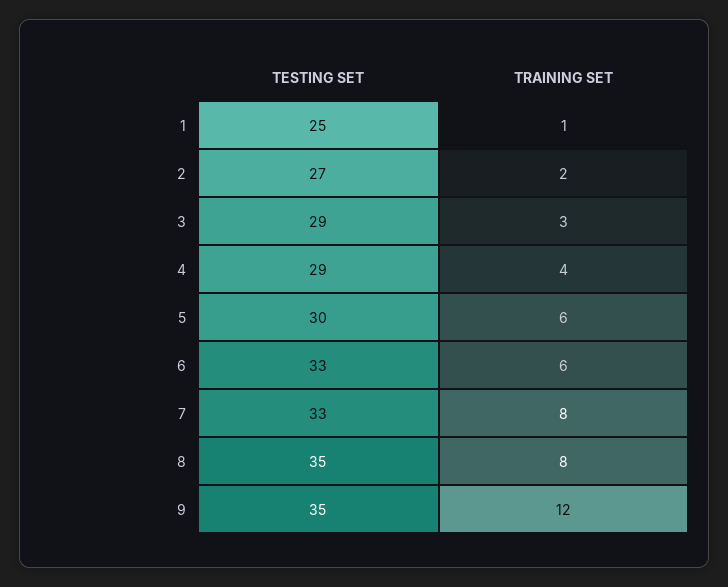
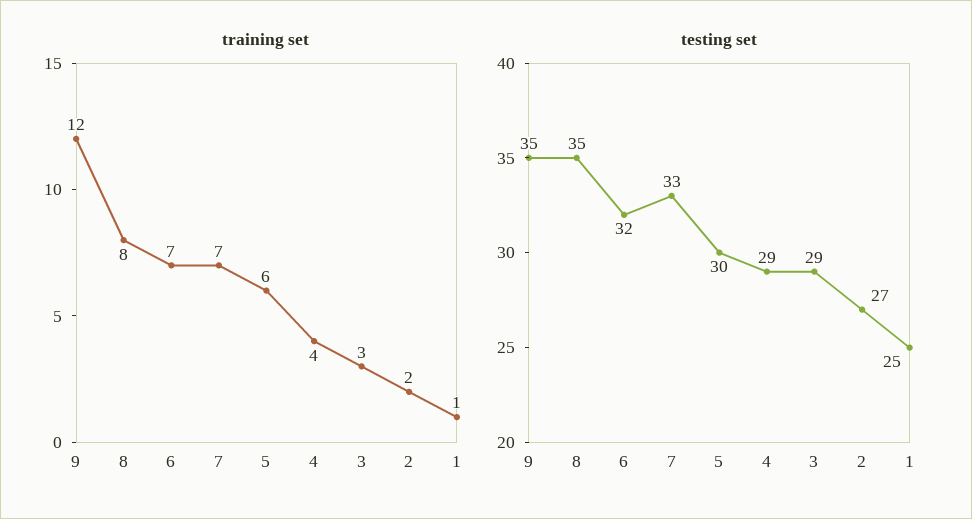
  {
    "TESTING SET": {
      "1": 25,
      "2": 27,
      "3": 29,
      "4": 29,
      "5": 30,
-     "6": 33,
+     "6": 32,
      "7": 33,
      "8": 35,
      "9": 35
    },
    "TRAINING SET": {
      "1": 1,
      "2": 2,
      "3": 3,
      "4": 4,
      "5": 6,
-     "6": 6,
+     "6": 7,
-     "7": 8,
+     "7": 7,
      "8": 8,
      "9": 12
    }
  }

